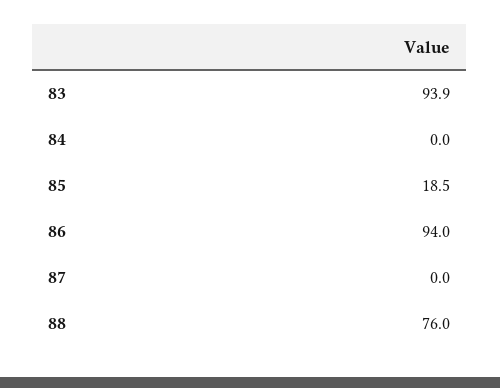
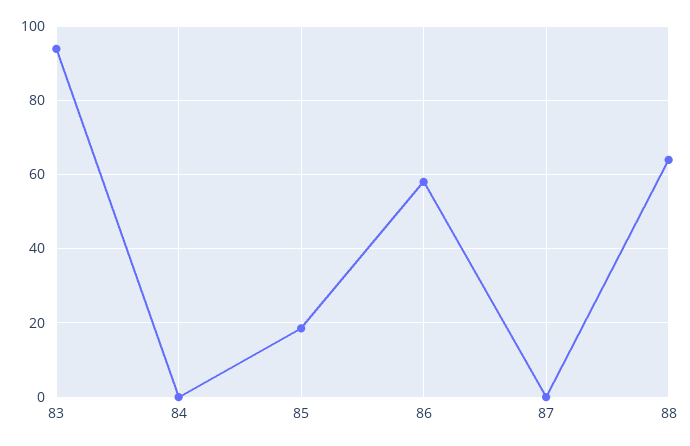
  {
    "83": 93.9,
    "84": 0,
    "85": 18.5,
-   "86": 94,
+   "86": 58,
    "87": 0,
-   "88": 76
+   "88": 64
  }

